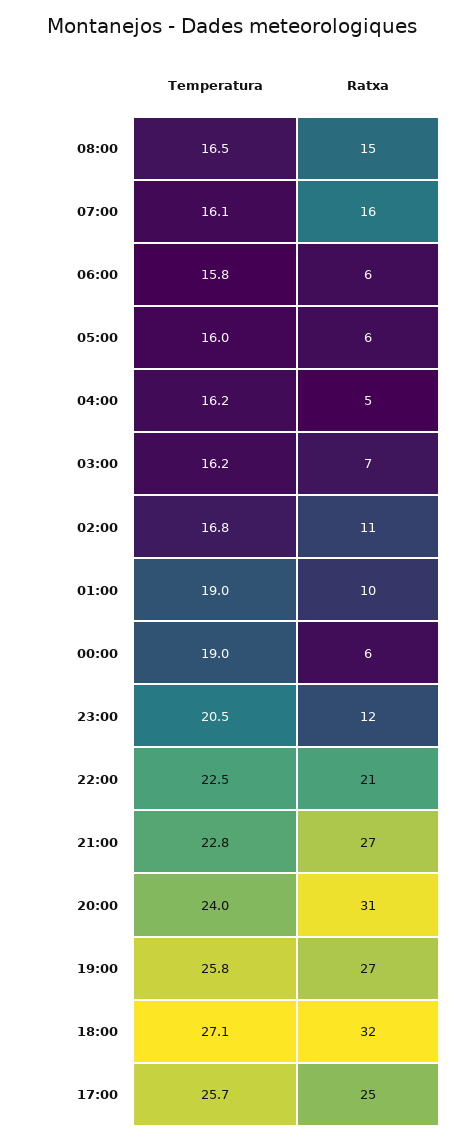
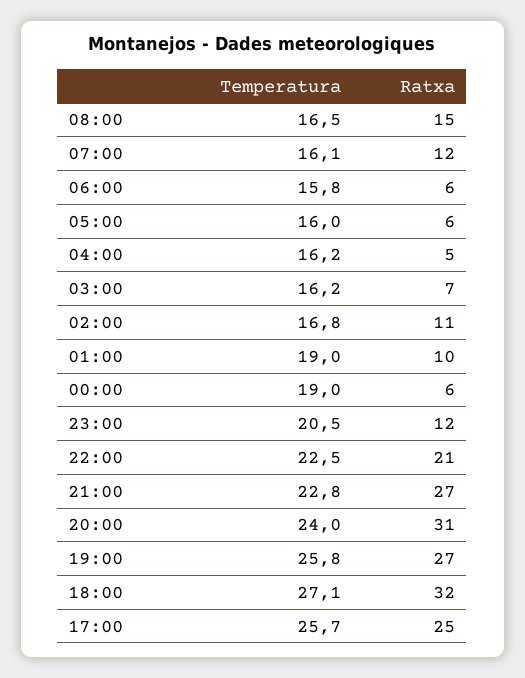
  {
    "Temperatura": {
      "08:00": 16.5,
      "07:00": 16.1,
      "06:00": 15.8,
      "05:00": 16,
      "04:00": 16.2,
      "03:00": 16.2,
      "02:00": 16.8,
      "01:00": 19,
      "00:00": 19,
      "23:00": 20.5,
      "22:00": 22.5,
      "21:00": 22.8,
      "20:00": 24,
      "19:00": 25.8,
      "18:00": 27.1,
      "17:00": 25.7
    },
    "Ratxa": {
      "08:00": 15,
-     "07:00": 16,
+     "07:00": 12,
      "06:00": 6,
      "05:00": 6,
      "04:00": 5,
      "03:00": 7,
      "02:00": 11,
      "01:00": 10,
      "00:00": 6,
      "23:00": 12,
      "22:00": 21,
      "21:00": 27,
      "20:00": 31,
      "19:00": 27,
      "18:00": 32,
      "17:00": 25
    }
  }

